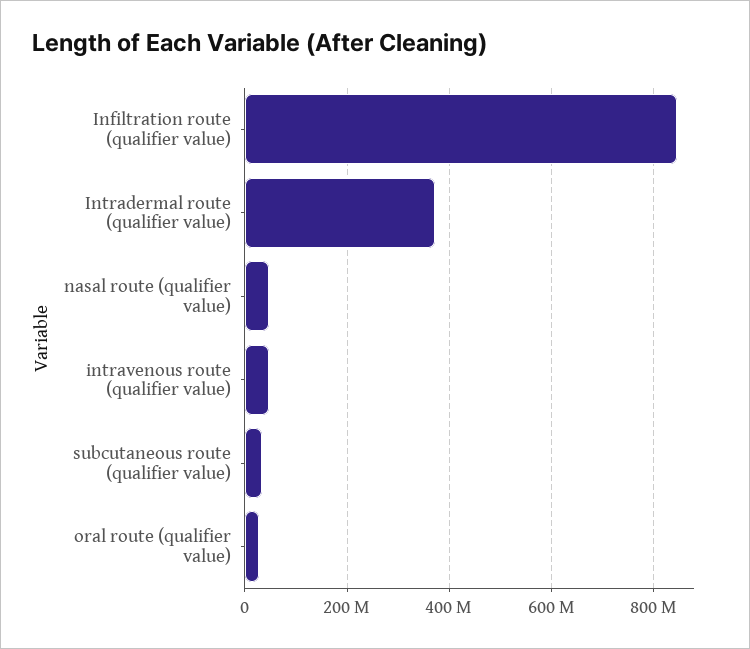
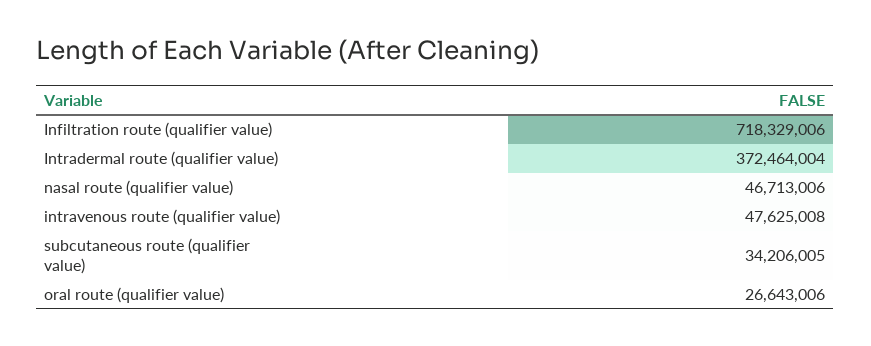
  {
-   "Infiltration route (qualifier value)": 840000000,
+   "Infiltration route (qualifier value)": 718329006,
    "Intradermal route (qualifier value)": 372464004,
    "nasal route (qualifier value)": 46713006,
    "intravenous route (qualifier value)": 47625008,
    "subcutaneous route (qualifier value)": 34206005,
    "oral route (qualifier value)": 26643006
  }

